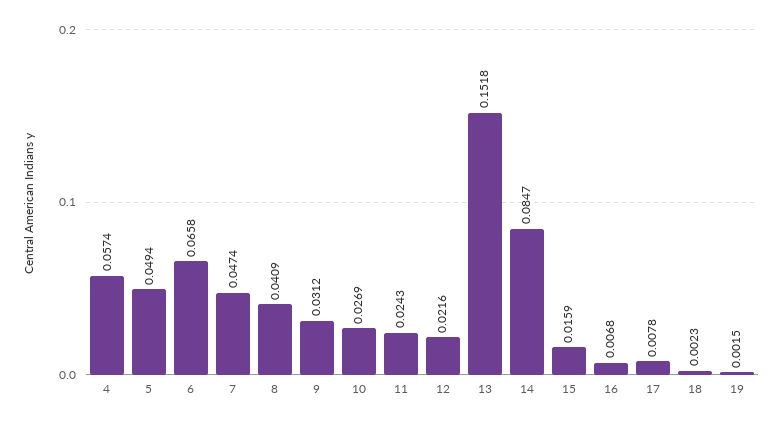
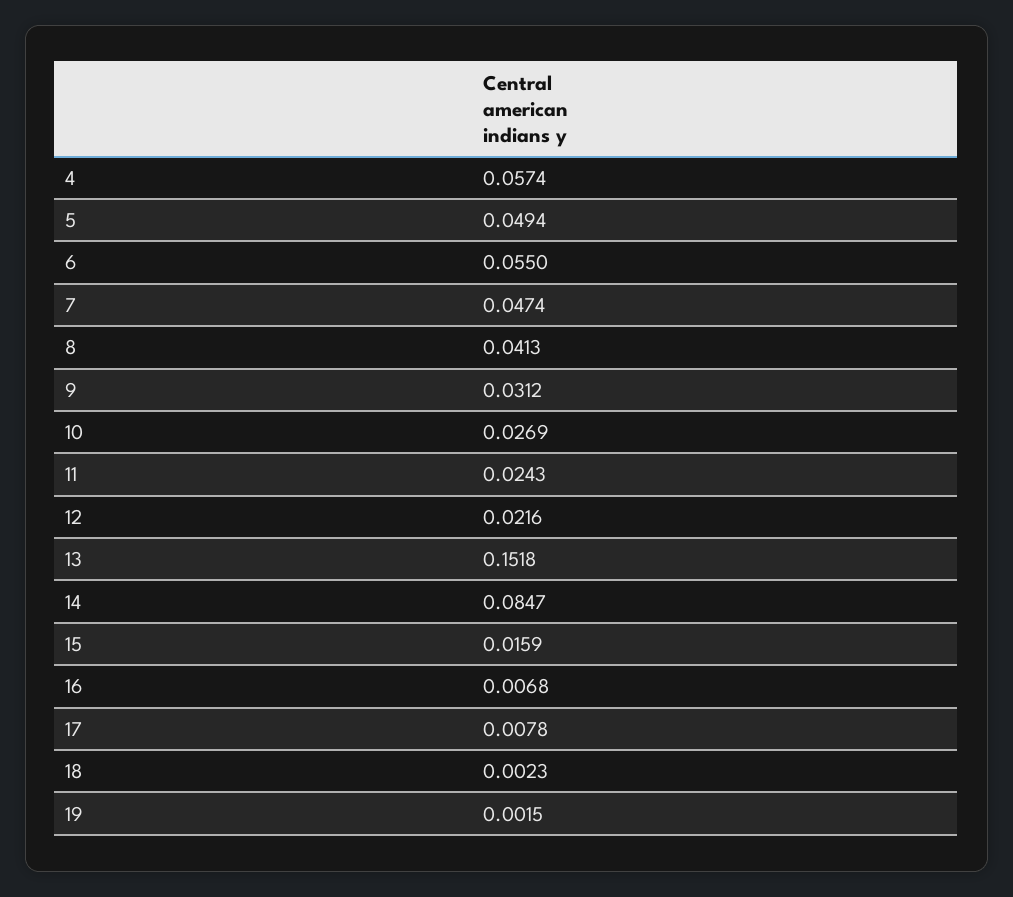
  {
    "4": 0.0574,
    "5": 0.0494,
-   "6": 0.0658,
+   "6": 0.055,
    "7": 0.0474,
-   "8": 0.0409,
+   "8": 0.0413,
    "9": 0.0312,
    "10": 0.0269,
    "11": 0.0243,
    "12": 0.0216,
    "13": 0.1518,
    "14": 0.0847,
    "15": 0.0159,
    "16": 0.0068,
    "17": 0.0078,
    "18": 0.0023,
    "19": 0.0015
  }

